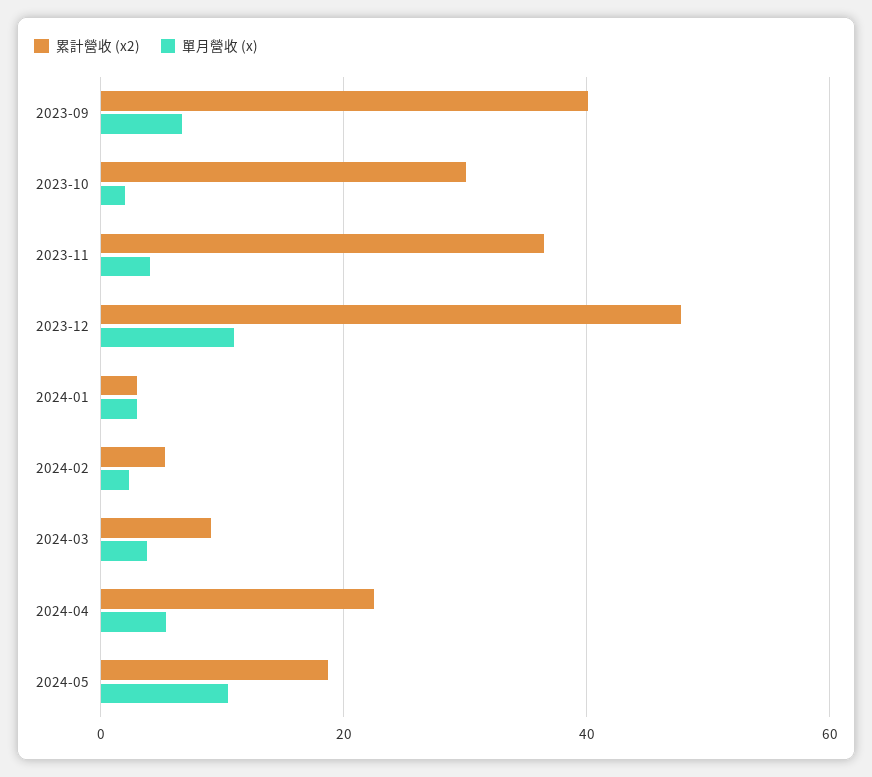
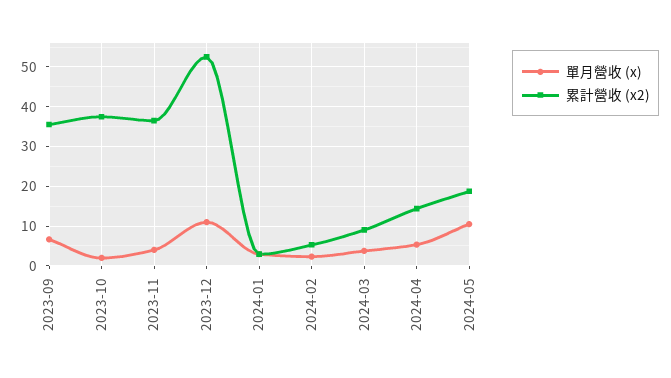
  {
    "累計營收 (x2)": {
-     "2023-09": 40,
+     "2023-09": 36,
-     "2023-10": 30,
+     "2023-10": 38,
      "2023-11": 36,
-     "2023-12": 48,
+     "2023-12": 52,
      "2024-01": 2,
      "2024-02": 6,
      "2024-03": 10,
-     "2024-04": 22,
+     "2024-04": 14,
      "2024-05": 18
    },
    "單月營收 (x)": {
      "2023-09": 6,
      "2023-10": 2,
      "2023-11": 4,
      "2023-12": 12,
      "2024-01": 2,
      "2024-02": 2,
      "2024-03": 4,
      "2024-04": 6,
      "2024-05": 10
    }
  }

